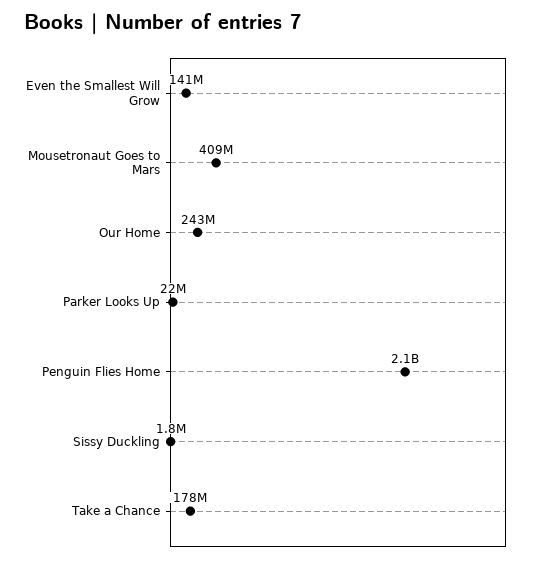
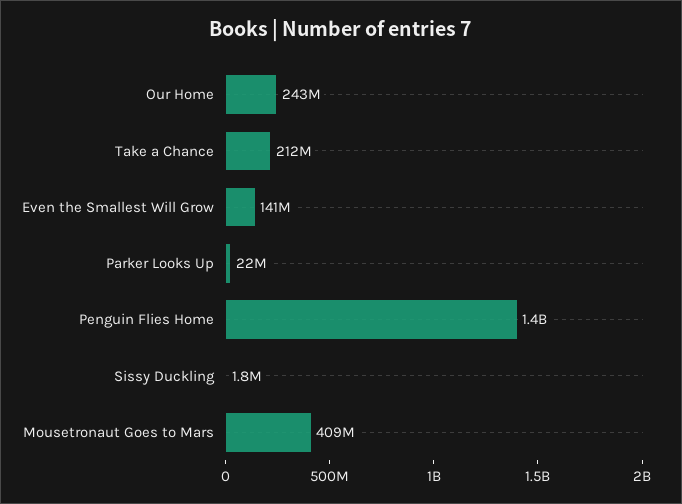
  {
    "Even the Smallest Will Grow": 141000000,
    "Mousetronaut Goes to Mars": 409000000,
    "Our Home": 243000000,
    "Parker Looks Up": 22000000,
-   "Penguin Flies Home": 2100000000,
+   "Penguin Flies Home": 1400000000,
    "Sissy Duckling": 1800000,
-   "Take a Chance": 178000000
+   "Take a Chance": 212000000
  }

